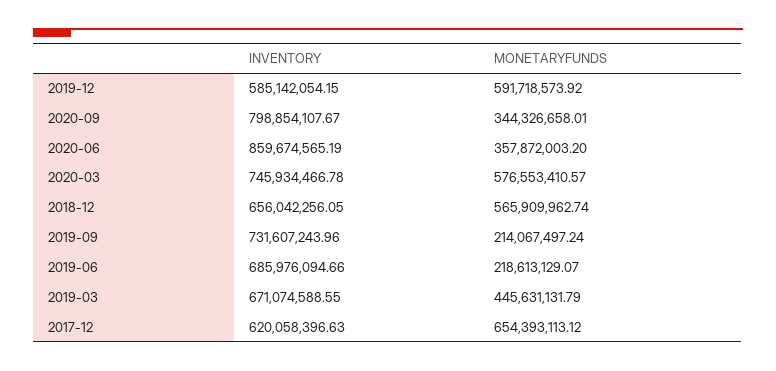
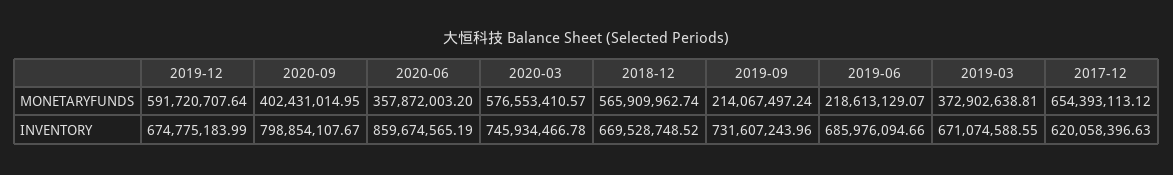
  {
    "INVENTORY": {
-     "2019-12": 585142054.15,
+     "2019-12": 674775183.99,
      "2020-09": 798854107.67,
      "2020-06": 859674565.19,
      "2020-03": 745934466.78,
-     "2018-12": 656042256.05,
+     "2018-12": 669528748.52,
      "2019-09": 731607243.96,
      "2019-06": 685976094.66,
      "2019-03": 671074588.55,
      "2017-12": 620058396.63
    },
    "MONETARYFUNDS": {
-     "2019-12": 591718573.92,
+     "2019-12": 591720707.64,
-     "2020-09": 344326658.01,
+     "2020-09": 402431014.95,
      "2020-06": 357872003.2,
      "2020-03": 576553410.57,
      "2018-12": 565909962.74,
      "2019-09": 214067497.24,
      "2019-06": 218613129.07,
-     "2019-03": 445631131.79,
+     "2019-03": 372902638.81,
      "2017-12": 654393113.12
    }
  }

